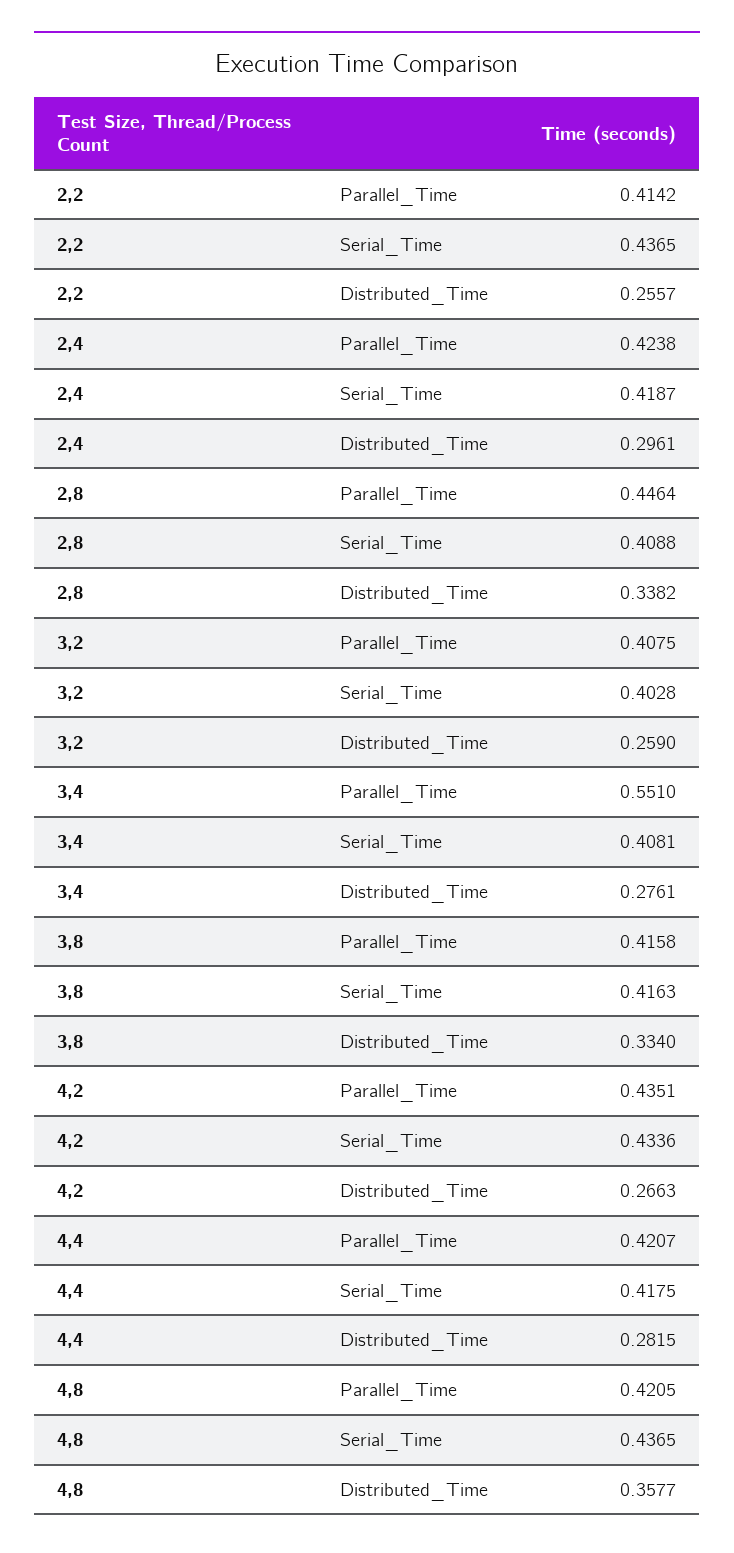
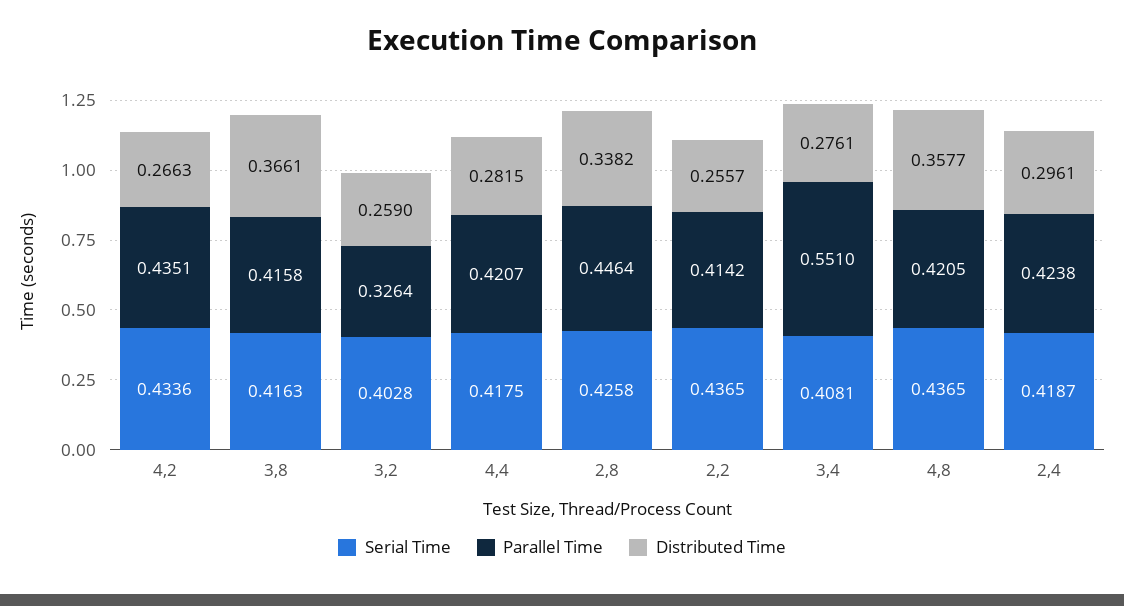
  {
    "Parallel_Time": {
      "2,2": 0.4142,
      "2,4": 0.4238,
      "2,8": 0.4464,
-     "3,2": 0.4075,
+     "3,2": 0.3264,
      "3,4": 0.551,
      "3,8": 0.4158,
      "4,2": 0.4351,
      "4,4": 0.4207,
      "4,8": 0.4205
    },
    "Serial_Time": {
      "2,2": 0.4365,
      "2,4": 0.4187,
-     "2,8": 0.4088,
+     "2,8": 0.4258,
      "3,2": 0.4028,
      "3,4": 0.4081,
      "3,8": 0.4163,
      "4,2": 0.4336,
      "4,4": 0.4175,
      "4,8": 0.4365
    },
    "Distributed_Time": {
      "2,2": 0.2557,
      "2,4": 0.2961,
      "2,8": 0.3382,
      "3,2": 0.259,
      "3,4": 0.2761,
-     "3,8": 0.334,
+     "3,8": 0.3661,
      "4,2": 0.2663,
      "4,4": 0.2815,
      "4,8": 0.3577
    }
  }

